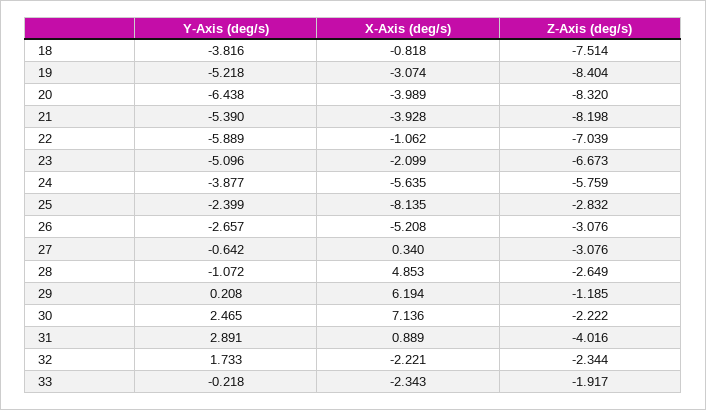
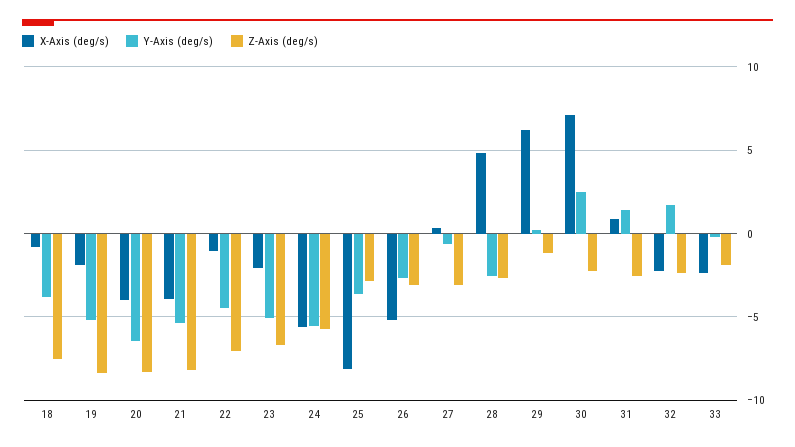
  {
    "Y-Axis (deg/s)": {
      "18": -3.816,
      "19": -5.218,
      "20": -6.438,
      "21": -5.39,
-     "22": -5.889,
+     "22": -4.5,
      "23": -5.096,
-     "24": -3.877,
+     "24": -5.5,
-     "25": -2.399,
+     "25": -3.5,
      "26": -2.657,
      "27": -0.642,
-     "28": -1.072,
+     "28": -2.5,
      "29": 0.208,
      "30": 2.465,
-     "31": 2.891,
+     "31": 1.5,
      "32": 1.733,
      "33": -0.218
    },
    "X-Axis (deg/s)": {
      "18": -0.818,
-     "19": -3.074,
+     "19": -2,
      "20": -3.989,
      "21": -3.928,
      "22": -1.062,
      "23": -2.099,
      "24": -5.635,
      "25": -8.135,
      "26": -5.208,
      "27": 0.34,
      "28": 4.853,
      "29": 6.194,
      "30": 7.136,
      "31": 0.889,
      "32": -2.221,
      "33": -2.343
    },
    "Z-Axis (deg/s)": {
      "18": -7.514,
      "19": -8.404,
      "20": -8.32,
      "21": -8.198,
      "22": -7.039,
      "23": -6.673,
      "24": -5.759,
      "25": -2.832,
      "26": -3.076,
      "27": -3.076,
      "28": -2.649,
      "29": -1.185,
      "30": -2.222,
-     "31": -4.016,
+     "31": -2.5,
      "32": -2.344,
      "33": -1.917
    }
  }

